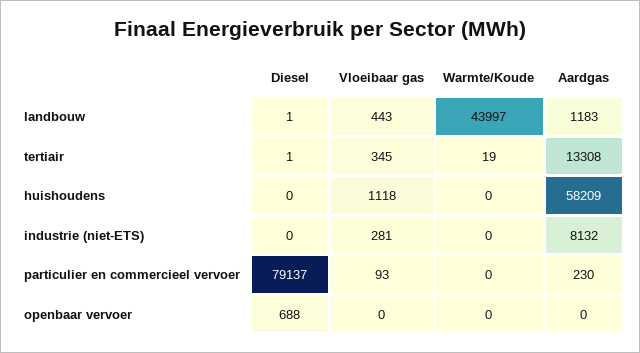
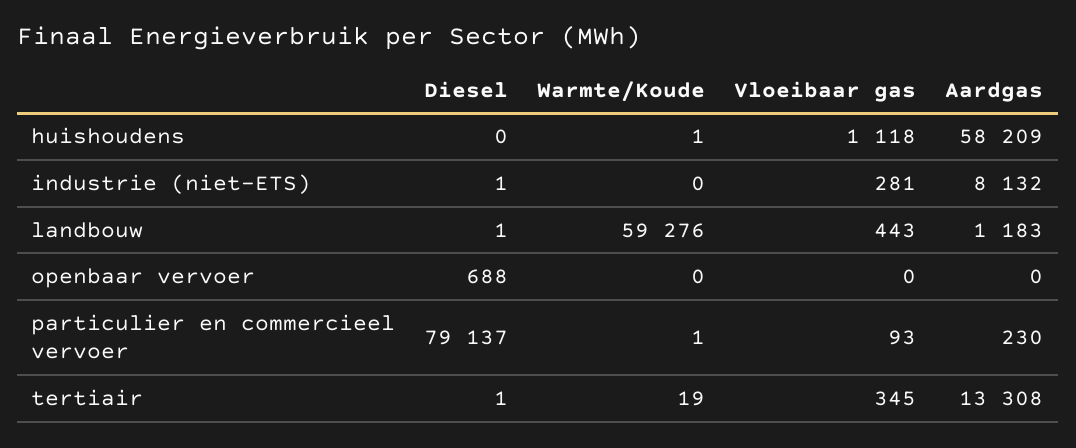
  {
    "Diesel": {
      "landbouw": 1,
      "tertiair": 1,
      "huishoudens": 0,
-     "industrie (niet-ETS)": 0,
+     "industrie (niet-ETS)": 1,
      "particulier en commercieel vervoer": 79137,
      "openbaar vervoer": 688
    },
    "Vloeibaar gas": {
      "landbouw": 443,
      "tertiair": 345,
      "huishoudens": 1118,
      "industrie (niet-ETS)": 281,
      "particulier en commercieel vervoer": 93,
      "openbaar vervoer": 0
    },
    "Warmte/Koude": {
-     "landbouw": 43997,
+     "landbouw": 59276,
      "tertiair": 19,
-     "huishoudens": 0,
+     "huishoudens": 1,
      "industrie (niet-ETS)": 0,
-     "particulier en commercieel vervoer": 0,
+     "particulier en commercieel vervoer": 1,
      "openbaar vervoer": 0
    },
    "Aardgas": {
      "landbouw": 1183,
      "tertiair": 13308,
      "huishoudens": 58209,
      "industrie (niet-ETS)": 8132,
      "particulier en commercieel vervoer": 230,
      "openbaar vervoer": 0
    }
  }

